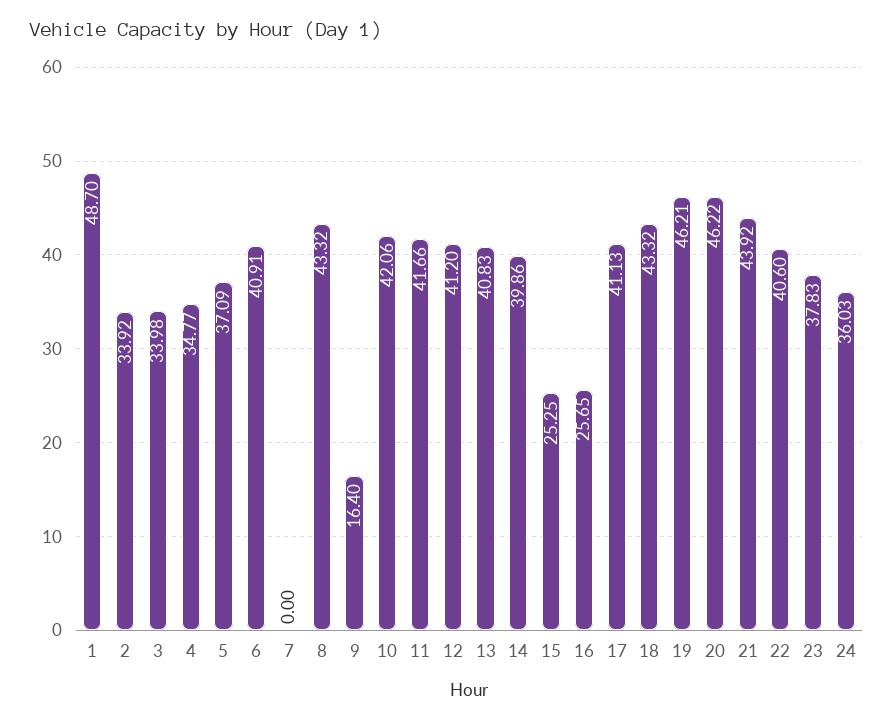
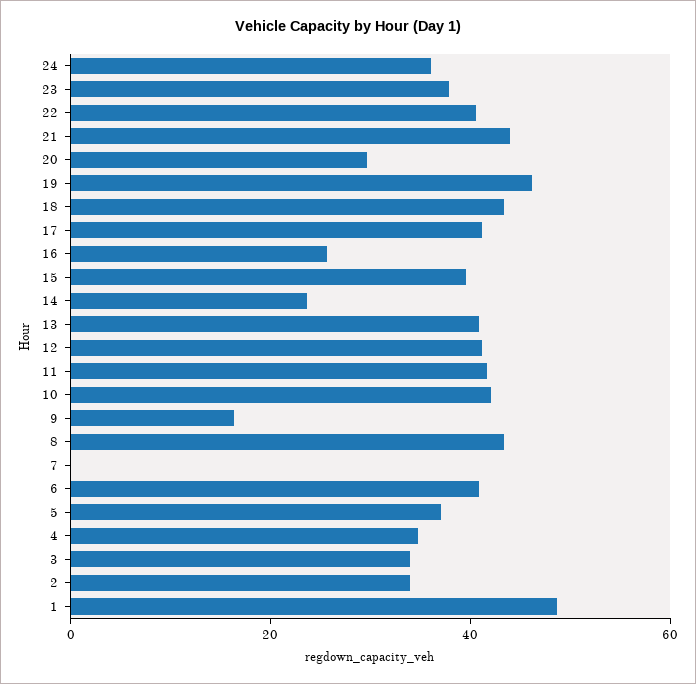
  {
    "1": 48.7,
    "2": 33.92,
    "3": 33.98,
    "4": 34.77,
    "5": 37.09,
    "6": 40.91,
    "7": 0,
    "8": 43.32,
    "9": 16.4,
    "10": 42.06,
    "11": 41.66,
    "12": 41.2,
    "13": 40.83,
-   "14": 39.86,
+   "14": 25,
-   "15": 25.25,
+   "15": 40,
    "16": 25.65,
    "17": 41.13,
    "18": 43.32,
    "19": 46.21,
-   "20": 46.22,
+   "20": 30,
    "21": 43.92,
    "22": 40.6,
    "23": 37.83,
    "24": 36.03
  }

